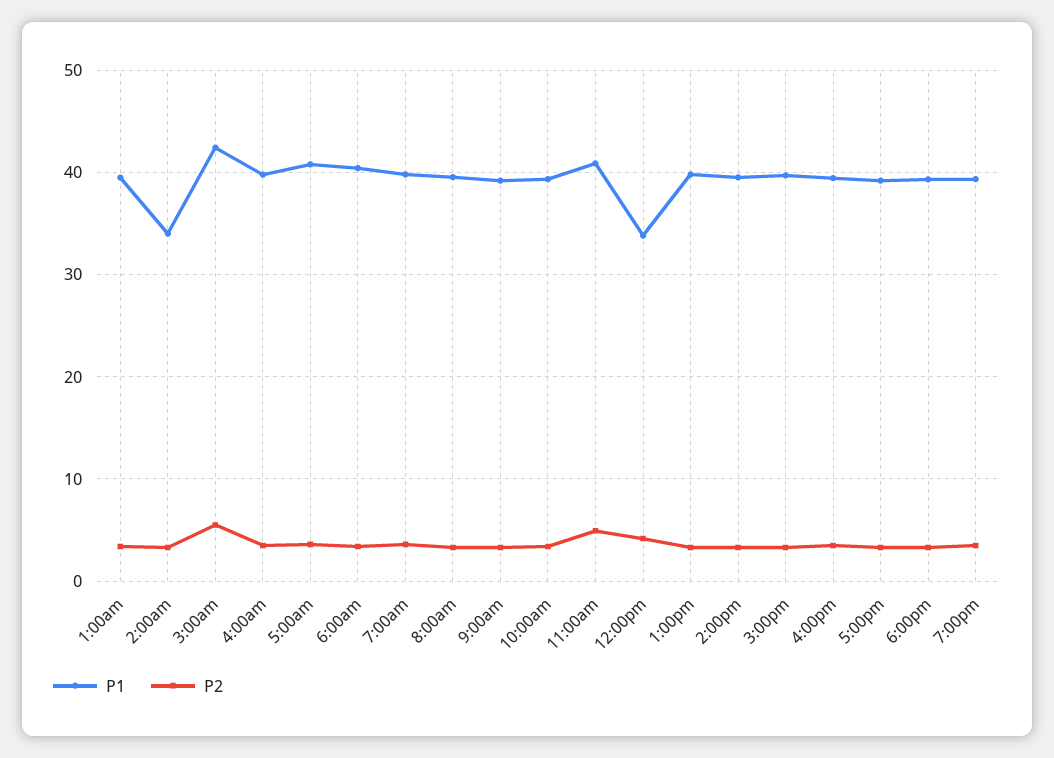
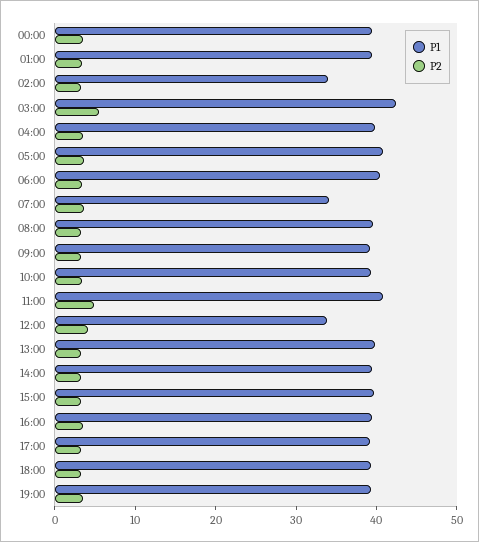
  {
    "P1": {
      "1:00am": 39,
      "2:00am": 34,
      "3:00am": 42,
      "4:00am": 40,
      "5:00am": 41,
      "6:00am": 40,
-     "7:00am": 40,
+     "7:00am": 34,
      "8:00am": 40,
      "9:00am": 39,
      "10:00am": 39,
      "11:00am": 41,
      "12:00pm": 34,
      "1:00pm": 40,
      "2:00pm": 40,
      "3:00pm": 40,
      "4:00pm": 39,
      "5:00pm": 39,
      "6:00pm": 39,
-     "7:00pm": 39
+     "7:00pm": 39,
+     "00:00": 40
    },
    "P2": {
      "1:00am": 3,
      "2:00am": 3,
      "3:00am": 6,
      "4:00am": 4,
      "5:00am": 4,
      "6:00am": 3,
      "7:00am": 4,
      "8:00am": 3,
      "9:00am": 3,
      "10:00am": 3,
      "11:00am": 5,
      "12:00pm": 4,
      "1:00pm": 3,
      "2:00pm": 3,
      "3:00pm": 3,
      "4:00pm": 4,
      "5:00pm": 3,
      "6:00pm": 3,
-     "7:00pm": 4
+     "7:00pm": 4,
+     "00:00": 4
    }
  }

